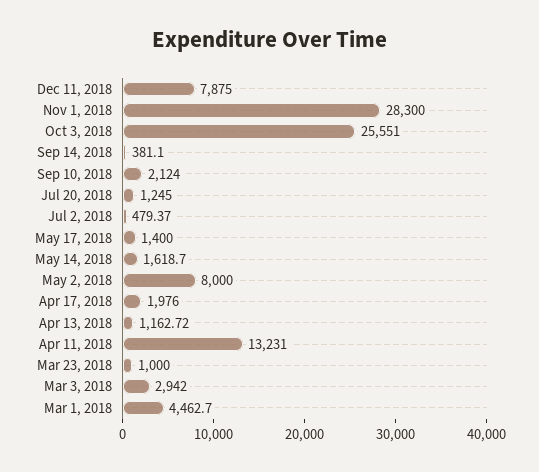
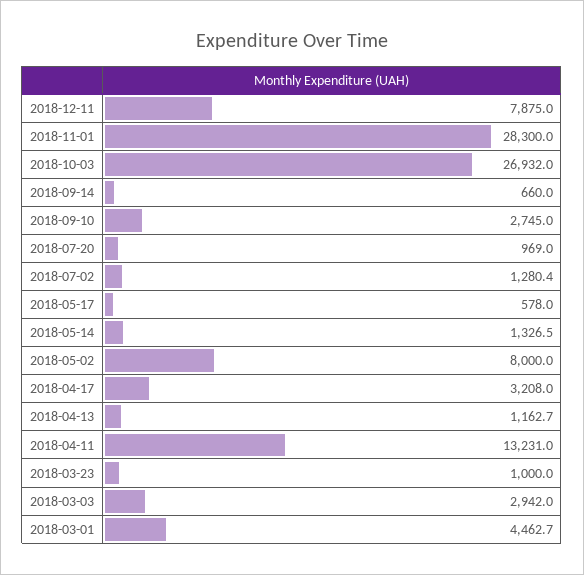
  {
    "Dec 11, 2018": 7875,
    "Nov 1, 2018": 28300,
-   "Oct 3, 2018": 25551,
+   "Oct 3, 2018": 26932,
-   "Sep 14, 2018": 381.1,
+   "Sep 14, 2018": 660,
-   "Sep 10, 2018": 2124,
+   "Sep 10, 2018": 2745,
-   "Jul 20, 2018": 1245,
+   "Jul 20, 2018": 969,
-   "Jul 2, 2018": 479.37,
+   "Jul 2, 2018": 1280.4,
-   "May 17, 2018": 1400,
+   "May 17, 2018": 578,
-   "May 14, 2018": 1618.7,
+   "May 14, 2018": 1326.5,
    "May 2, 2018": 8000,
-   "Apr 17, 2018": 1976,
+   "Apr 17, 2018": 3208,
    "Apr 13, 2018": 1162.72,
    "Apr 11, 2018": 13231,
    "Mar 23, 2018": 1000,
    "Mar 3, 2018": 2942,
    "Mar 1, 2018": 4462.7
  }

